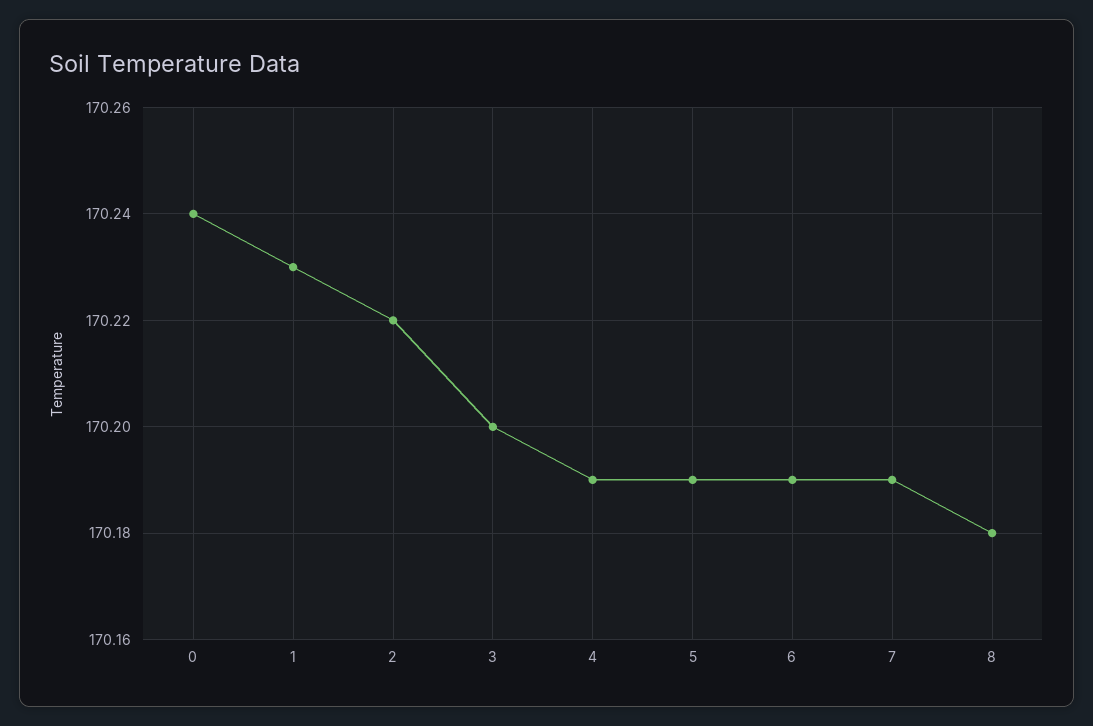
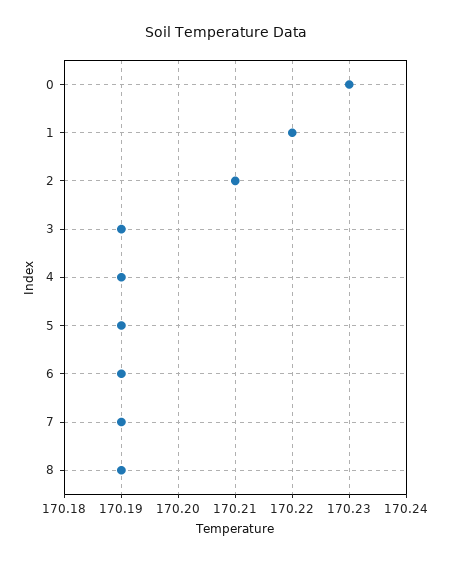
  {
-   "0": 170.24,
+   "0": 170.23,
-   "1": 170.23,
+   "1": 170.22,
-   "2": 170.22,
+   "2": 170.21,
-   "3": 170.2,
+   "3": 170.19,
    "4": 170.19,
    "5": 170.19,
    "6": 170.19,
    "7": 170.19,
-   "8": 170.18
+   "8": 170.19
  }

